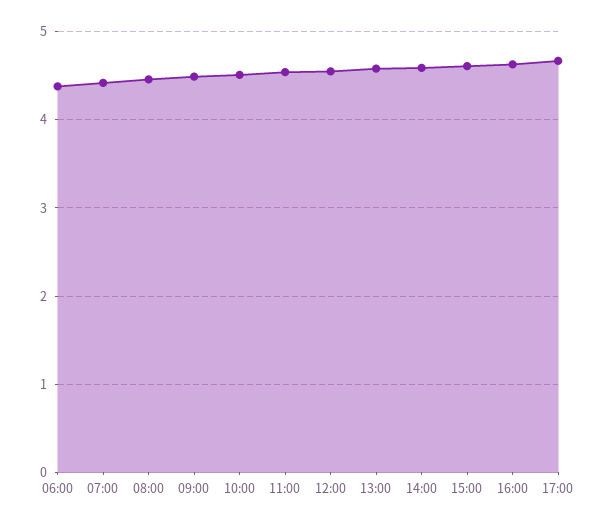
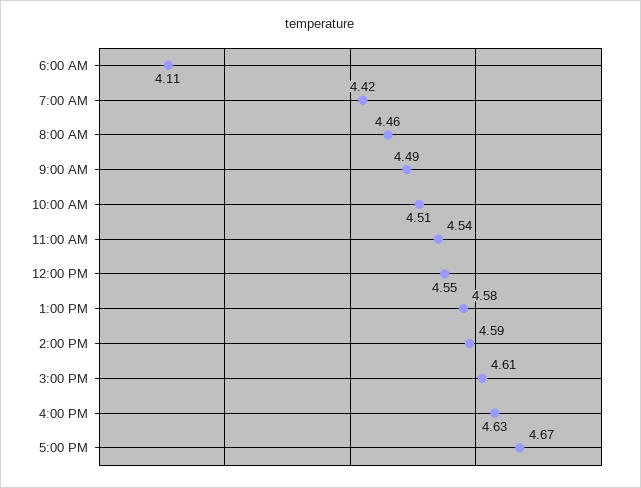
  {
-   "06:00": 4.4,
+   "06:00": 4.11,
    "07:00": 4.42,
    "08:00": 4.46,
    "09:00": 4.49,
    "10:00": 4.51,
    "11:00": 4.54,
    "12:00": 4.55,
    "13:00": 4.58,
    "14:00": 4.59,
    "15:00": 4.61,
    "16:00": 4.63,
    "17:00": 4.67
  }

